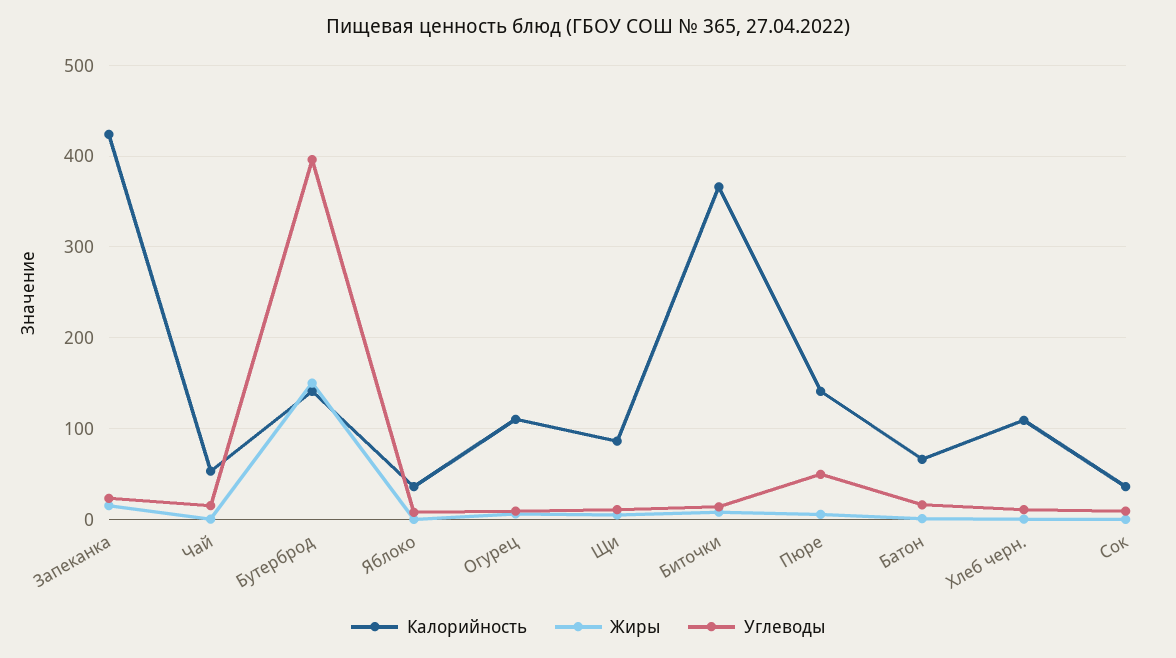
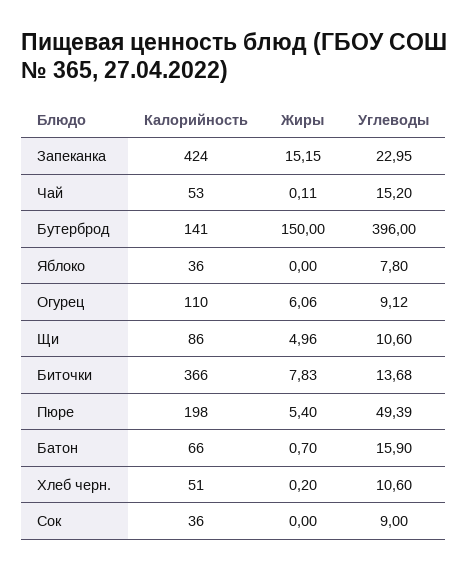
  {
    "Калорийность": {
      "Запеканка": 424,
      "Чай": 53,
      "Бутерброд": 141,
      "Яблоко": 36,
      "Огурец": 110,
      "Щи": 86,
      "Биточки": 366,
-     "Пюре": 140,
+     "Пюре": 198,
      "Батон": 66,
-     "Хлеб черн.": 110,
+     "Хлеб черн.": 51,
      "Сок": 36
    },
    "Жиры": {
      "Запеканка": 15.15,
      "Чай": 0.11,
      "Бутерброд": 150,
      "Яблоко": 0,
      "Огурец": 6.06,
      "Щи": 4.96,
      "Биточки": 7.83,
      "Пюре": 5.4,
      "Батон": 0.7,
      "Хлеб черн.": 0.2,
      "Сок": 0
    },
    "Углеводы": {
      "Запеканка": 22.95,
      "Чай": 15.2,
      "Бутерброд": 396,
      "Яблоко": 7.8,
      "Огурец": 9.12,
      "Щи": 10.6,
      "Биточки": 13.68,
      "Пюре": 49.39,
      "Батон": 15.9,
      "Хлеб черн.": 10.6,
      "Сок": 9
    }
  }

